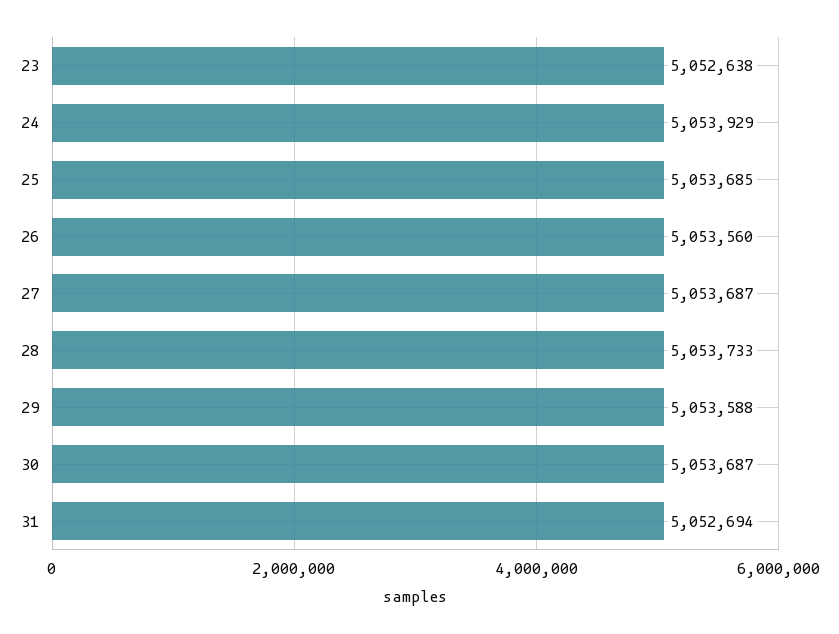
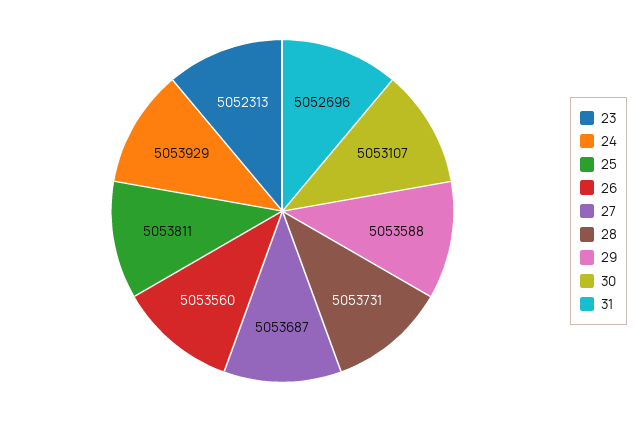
  {
-   "23": 5052638,
+   "23": 5052313,
    "24": 5053929,
-   "25": 5053685,
+   "25": 5053811,
    "26": 5053560,
    "27": 5053687,
-   "28": 5053733,
+   "28": 5053731,
    "29": 5053588,
-   "30": 5053687,
+   "30": 5053107,
-   "31": 5052694
+   "31": 5052696
  }

